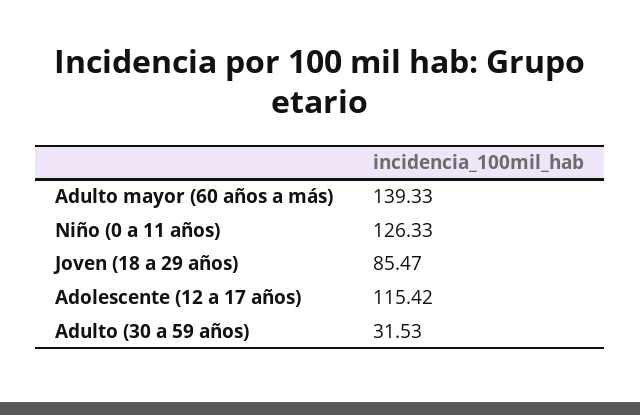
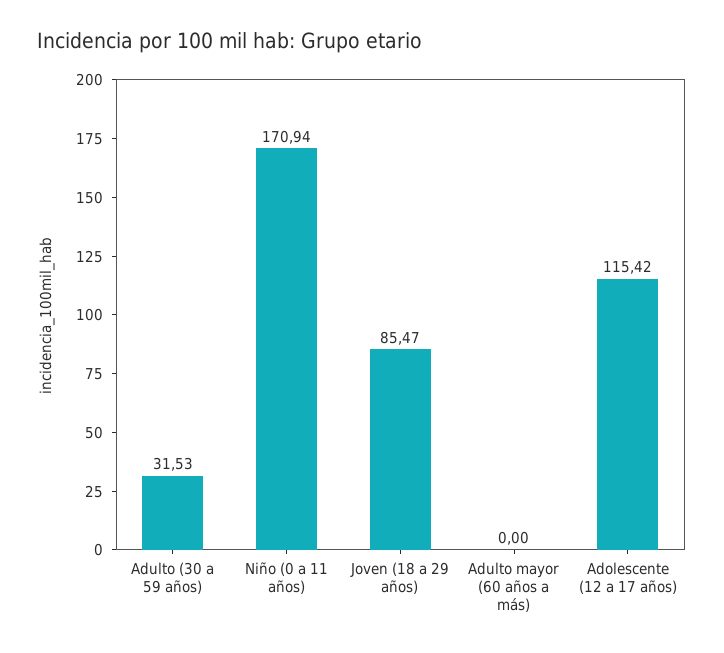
  {
-   "Adulto mayor (60 años a más)": 139.33,
+   "Adulto mayor (60 años a más)": 0,
-   "Niño (0 a 11 años)": 126.33,
+   "Niño (0 a 11 años)": 170.94,
    "Joven (18 a 29 años)": 85.47,
    "Adolescente (12 a 17 años)": 115.42,
    "Adulto (30 a 59 años)": 31.53
  }

